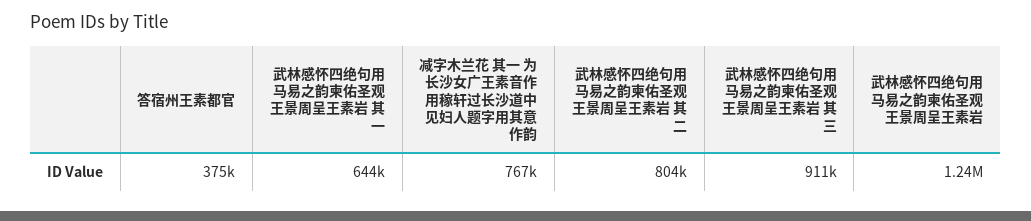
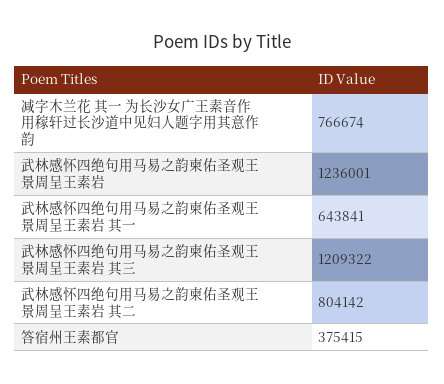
  {
    "答宿州王素都官": 375415,
    "武林感怀四绝句用马易之韵柬佑圣观王景周呈王素岩 其一": 643841,
    "减字木兰花 其一 为长沙女广王素音作用稼轩过长沙道中见妇人题字用其意作韵": 766674,
    "武林感怀四绝句用马易之韵柬佑圣观王景周呈王素岩 其二": 804142,
-   "武林感怀四绝句用马易之韵柬佑圣观王景周呈王素岩 其三": 911000,
+   "武林感怀四绝句用马易之韵柬佑圣观王景周呈王素岩 其三": 1209322,
    "武林感怀四绝句用马易之韵柬佑圣观王景周呈王素岩": 1236001
  }

